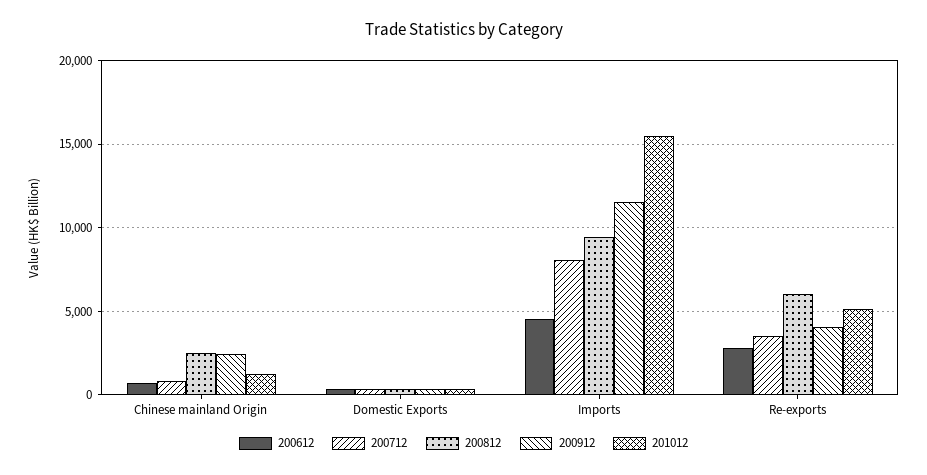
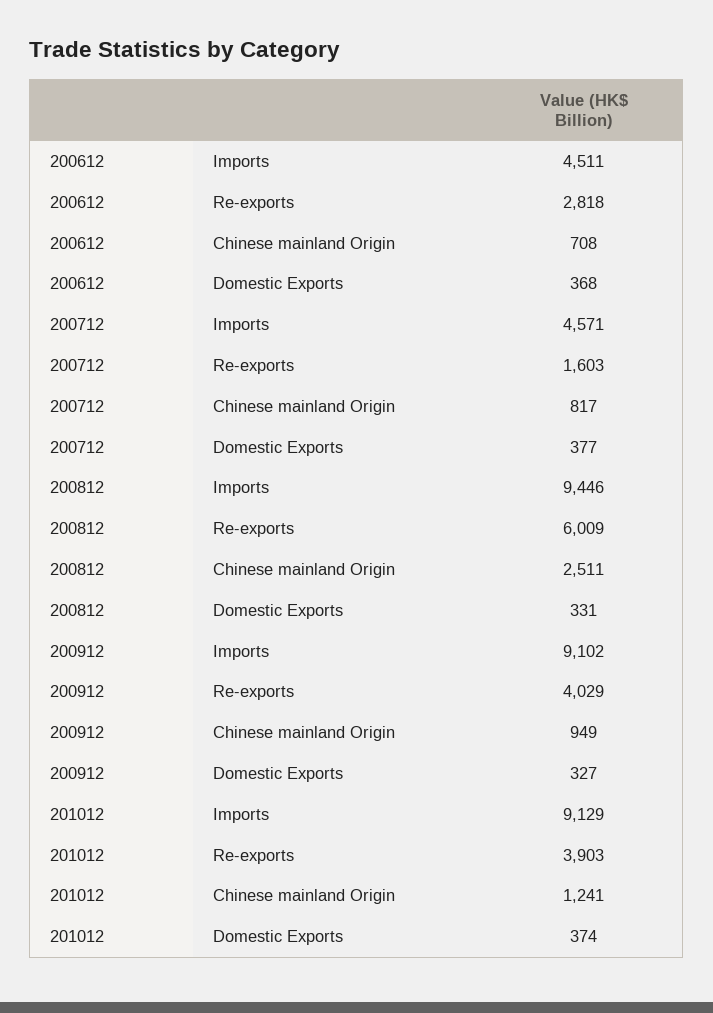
  {
    "200612": {
      "Chinese mainland Origin": 708,
      "Domestic Exports": 368,
      "Imports": 4511,
      "Re-exports": 2818
    },
    "200712": {
      "Chinese mainland Origin": 817,
      "Domestic Exports": 377,
-     "Imports": 8000,
+     "Imports": 4571,
-     "Re-exports": 3500
+     "Re-exports": 1603
    },
    "200812": {
      "Chinese mainland Origin": 2511,
      "Domestic Exports": 331,
      "Imports": 9446,
      "Re-exports": 6009
    },
    "200912": {
-     "Chinese mainland Origin": 2500,
+     "Chinese mainland Origin": 949,
      "Domestic Exports": 327,
-     "Imports": 11500,
+     "Imports": 9102,
      "Re-exports": 4029
    },
    "201012": {
      "Chinese mainland Origin": 1241,
      "Domestic Exports": 374,
-     "Imports": 15500,
+     "Imports": 9129,
-     "Re-exports": 5000
+     "Re-exports": 3903
    }
  }

